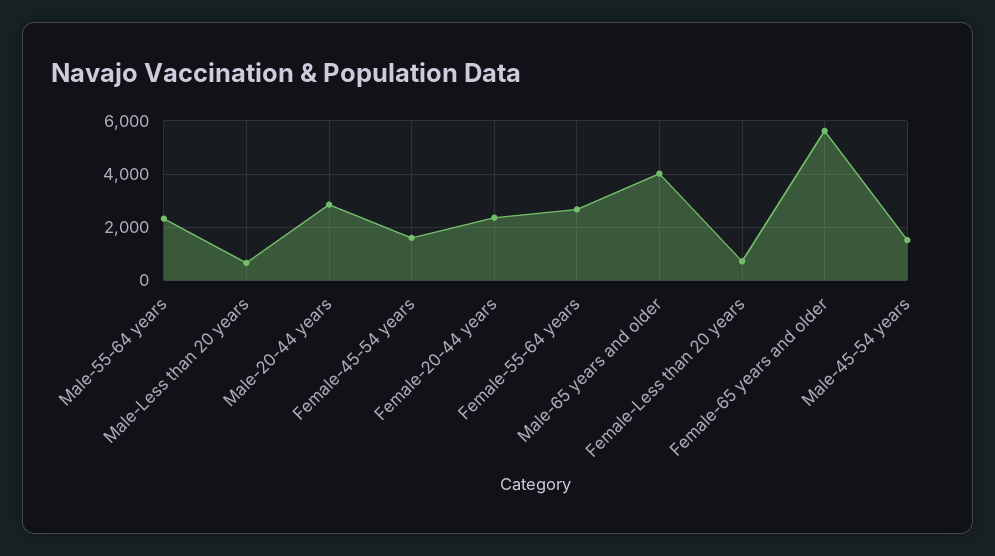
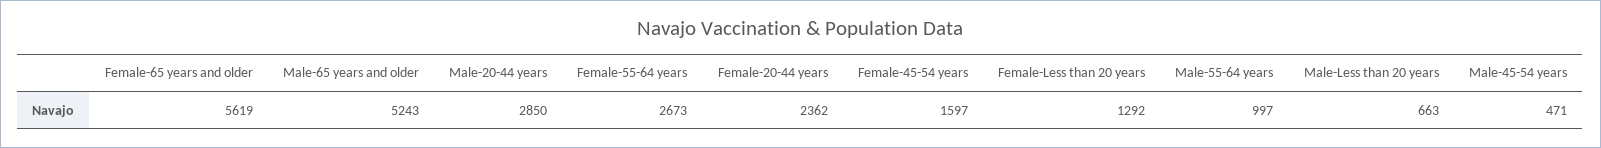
  {
-   "Male-55-64 years": 2250,
+   "Male-55-64 years": 997,
    "Male-Less than 20 years": 663,
    "Male-20-44 years": 2850,
    "Female-45-54 years": 1597,
    "Female-20-44 years": 2362,
    "Female-55-64 years": 2673,
-   "Male-65 years and older": 4000,
+   "Male-65 years and older": 5243,
-   "Female-Less than 20 years": 750,
+   "Female-Less than 20 years": 1292,
    "Female-65 years and older": 5619,
-   "Male-45-54 years": 1500
+   "Male-45-54 years": 471
  }

